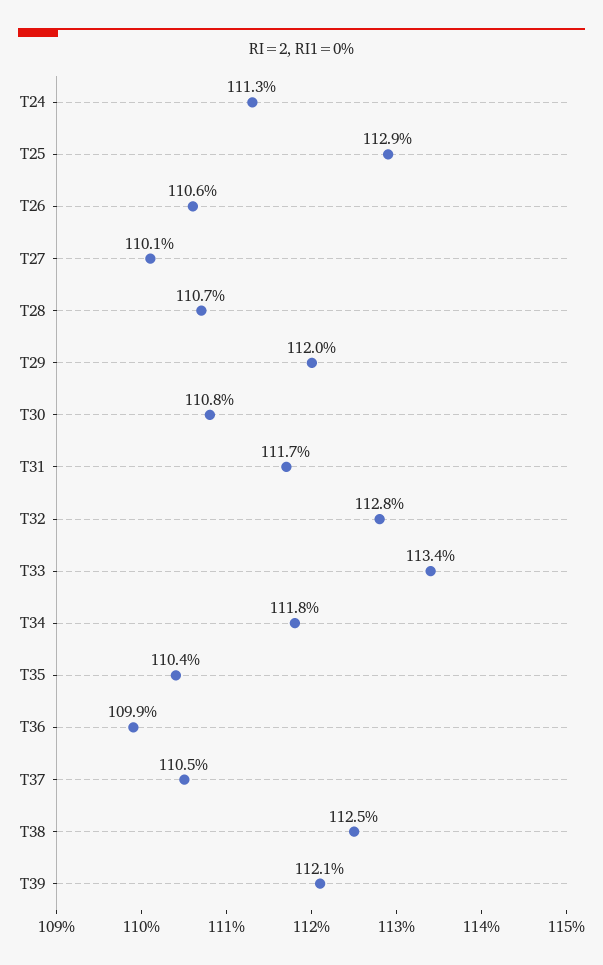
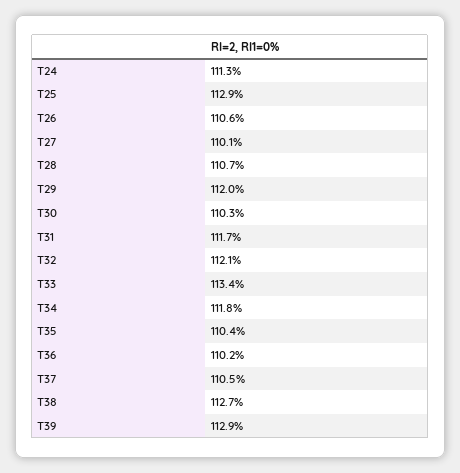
  {
    "T24": 111.3,
    "T25": 112.9,
    "T26": 110.6,
    "T27": 110.1,
    "T28": 110.7,
    "T29": 112,
-   "T30": 110.8,
+   "T30": 110.3,
    "T31": 111.7,
-   "T32": 112.8,
+   "T32": 112.1,
    "T33": 113.4,
    "T34": 111.8,
    "T35": 110.4,
-   "T36": 109.9,
+   "T36": 110.2,
    "T37": 110.5,
-   "T38": 112.5,
+   "T38": 112.7,
-   "T39": 112.1
+   "T39": 112.9
  }

